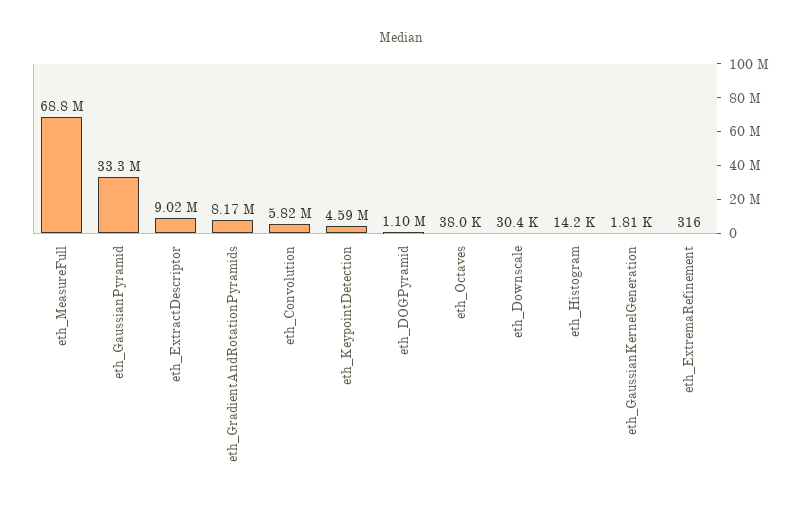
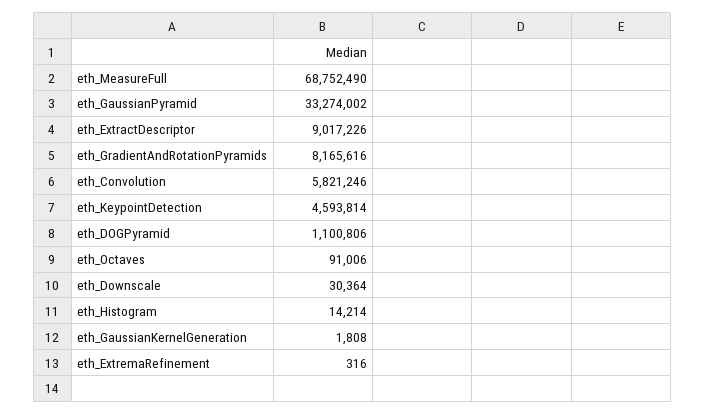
  {
    "eth_MeasureFull": 68752490,
    "eth_GaussianPyramid": 33274002,
    "eth_ExtractDescriptor": 9017226,
    "eth_GradientAndRotationPyramids": 8165616,
    "eth_Convolution": 5821246,
    "eth_KeypointDetection": 4593814,
    "eth_DOGPyramid": 1100806,
-   "eth_Octaves": 38000,
+   "eth_Octaves": 91006,
    "eth_Downscale": 30364,
    "eth_Histogram": 14214,
    "eth_GaussianKernelGeneration": 1808,
    "eth_ExtremaRefinement": 316
  }

